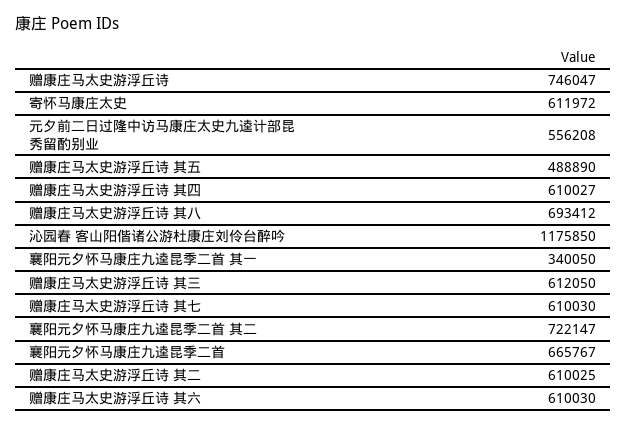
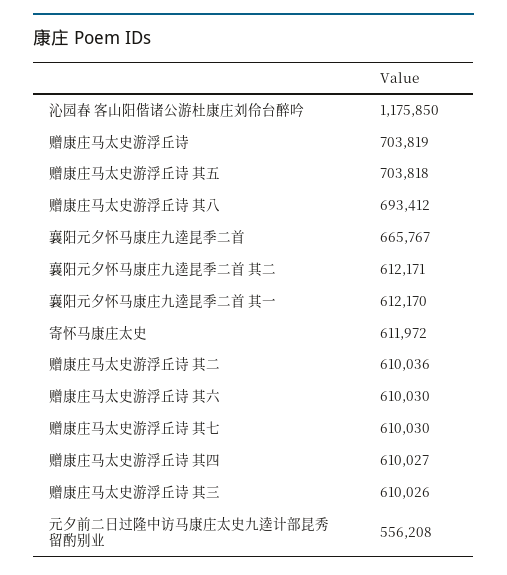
  {
-   "赠康庄马太史游浮丘诗": 746047,
+   "赠康庄马太史游浮丘诗": 703819,
    "寄怀马康庄太史": 611972,
    "元夕前二日过隆中访马康庄太史九逵计部昆秀留酌别业": 556208,
-   "赠康庄马太史游浮丘诗 其五": 488890,
+   "赠康庄马太史游浮丘诗 其五": 703818,
    "赠康庄马太史游浮丘诗 其四": 610027,
    "赠康庄马太史游浮丘诗 其八": 693412,
    "沁园春 客山阳偕诸公游杜康庄刘伶台醉吟": 1175850,
-   "襄阳元夕怀马康庄九逵昆季二首 其一": 340050,
+   "襄阳元夕怀马康庄九逵昆季二首 其一": 612170,
-   "赠康庄马太史游浮丘诗 其三": 612050,
+   "赠康庄马太史游浮丘诗 其三": 610026,
    "赠康庄马太史游浮丘诗 其七": 610030,
-   "襄阳元夕怀马康庄九逵昆季二首 其二": 722147,
+   "襄阳元夕怀马康庄九逵昆季二首 其二": 612171,
    "襄阳元夕怀马康庄九逵昆季二首": 665767,
-   "赠康庄马太史游浮丘诗 其二": 610025,
+   "赠康庄马太史游浮丘诗 其二": 610036,
    "赠康庄马太史游浮丘诗 其六": 610030
  }

